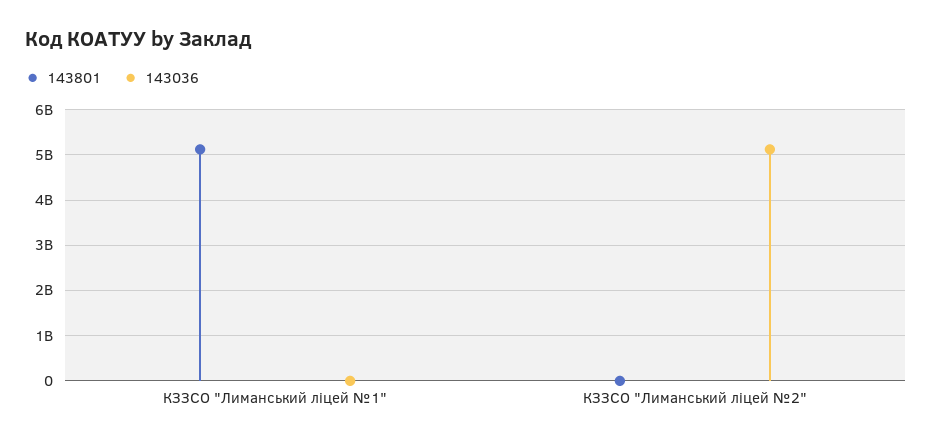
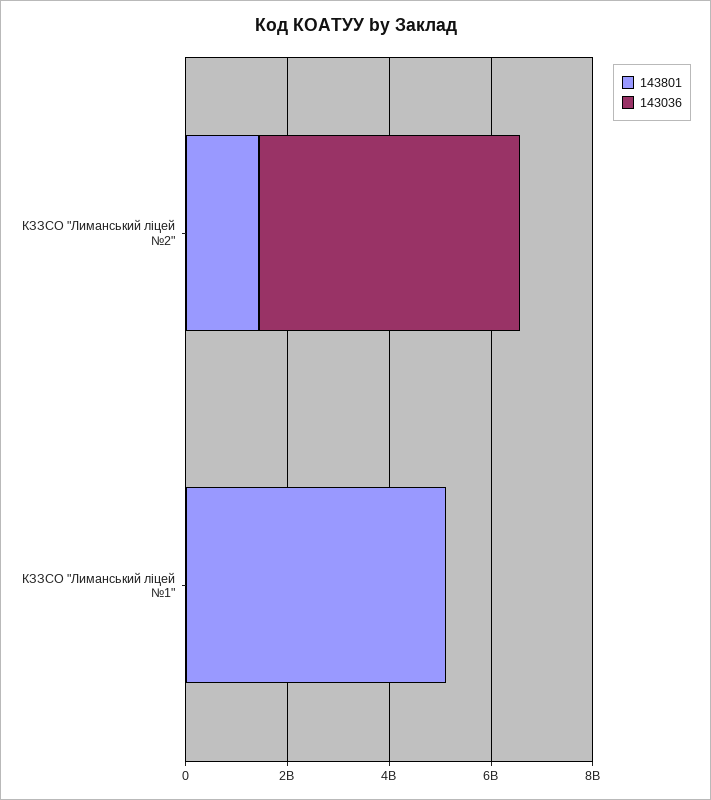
  {
    "143801": {
      "КЗЗСО \"Лиманський ліцей №1\"": 5200000000,
-     "КЗЗСО \"Лиманський ліцей №2\"": 0
+     "КЗЗСО \"Лиманський ліцей №2\"": 1500000000
    },
    "143036": {
      "КЗЗСО \"Лиманський ліцей №1\"": 0,
      "КЗЗСО \"Лиманський ліцей №2\"": 5200000000
    }
  }

